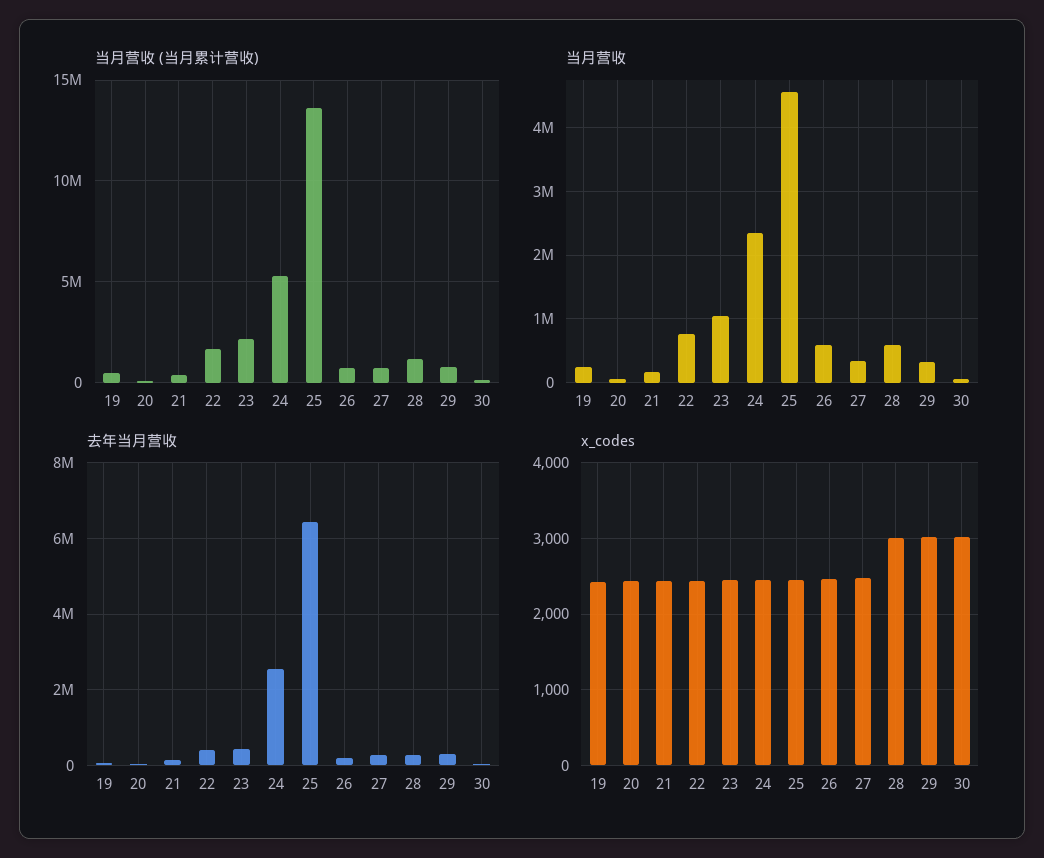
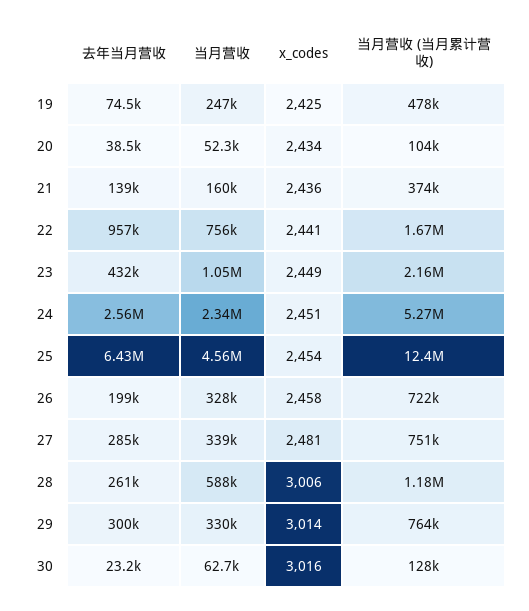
  {
    "当月营收 (当月累计营收)": {
      "19": 478000,
      "20": 104000,
      "21": 374000,
      "22": 1670000,
      "23": 2160000,
      "24": 5270000,
-     "25": 13500000,
+     "25": 12400000,
      "26": 722000,
      "27": 751000,
      "28": 1180000,
      "29": 764000,
      "30": 128000
    },
    "当月营收": {
      "19": 247000,
      "20": 52300,
      "21": 160000,
      "22": 756000,
      "23": 1050000,
      "24": 2340000,
      "25": 4560000,
-     "26": 600000,
+     "26": 328000,
      "27": 339000,
      "28": 588000,
      "29": 330000,
      "30": 62700
    },
    "去年当月营收": {
      "19": 74500,
      "20": 38500,
      "21": 139000,
-     "22": 400000,
+     "22": 957000,
      "23": 432000,
      "24": 2560000,
      "25": 6430000,
      "26": 199000,
      "27": 285000,
      "28": 261000,
      "29": 300000,
      "30": 23200
    },
    "x_codes": {
      "19": 2425,
      "20": 2434,
      "21": 2436,
      "22": 2441,
      "23": 2449,
      "24": 2451,
      "25": 2454,
      "26": 2458,
      "27": 2481,
      "28": 3006,
      "29": 3014,
      "30": 3016
    }
  }

